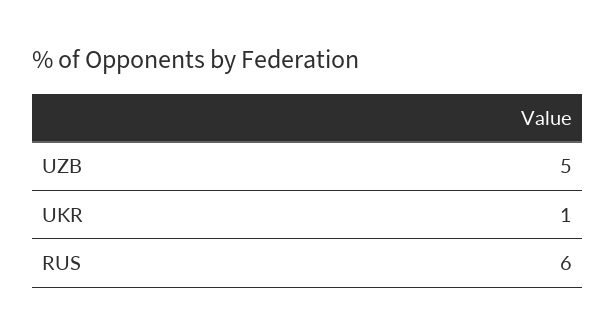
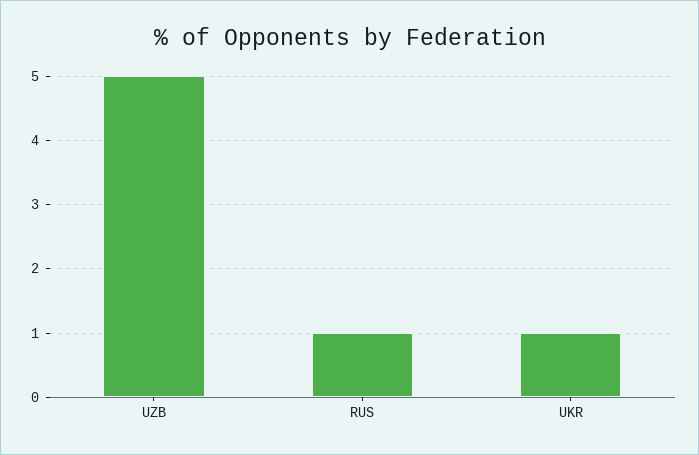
  {
    "UZB": 5,
    "UKR": 1,
-   "RUS": 6
+   "RUS": 1
  }

